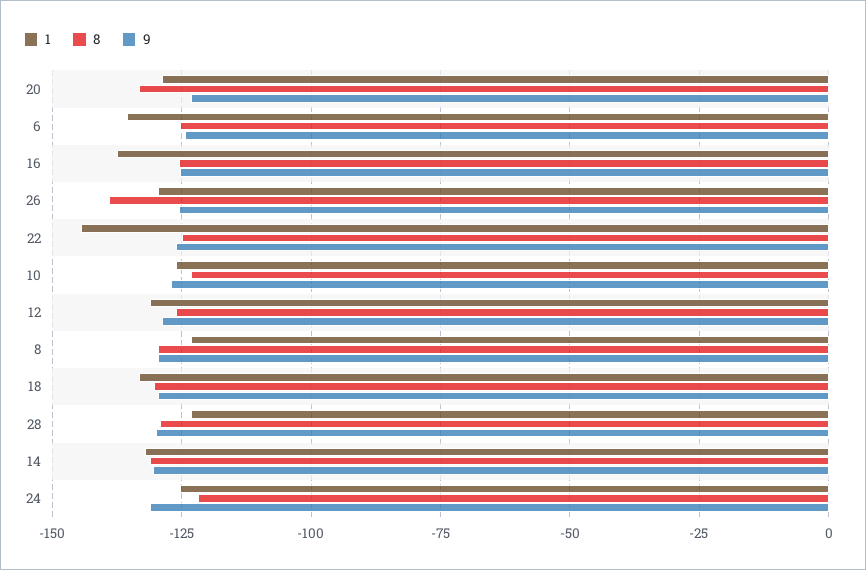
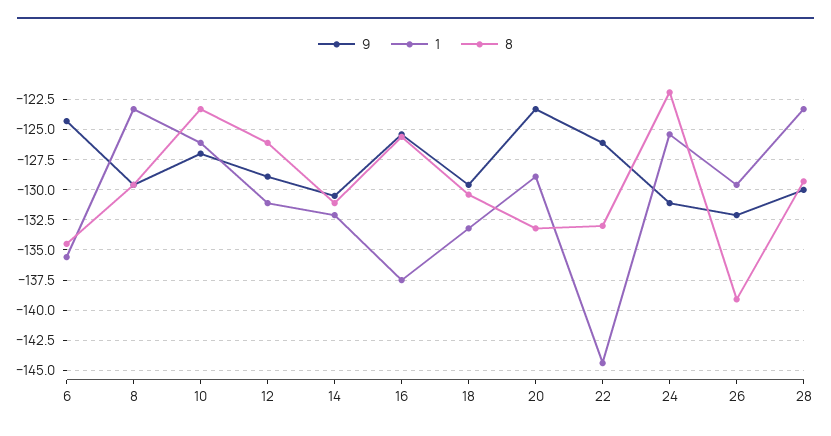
  {
    "1": {
      "20": -129,
      "6": -135.5,
      "16": -137.5,
      "26": -129.5,
      "22": -144.5,
      "10": -126,
      "12": -131,
      "8": -123.5,
      "18": -133,
      "28": -123.5,
      "14": -132,
      "24": -125.5
    },
    "8": {
      "20": -133,
-     "6": -125,
+     "6": -134.5,
      "16": -125.5,
      "26": -139,
-     "22": -125,
+     "22": -133,
      "10": -123.5,
      "12": -126,
      "8": -129.5,
      "18": -130.5,
      "28": -129.5,
      "14": -131,
      "24": -122
    },
    "9": {
      "20": -123.5,
      "6": -124.5,
      "16": -125.5,
-     "26": -125,
+     "26": -132,
      "22": -126,
      "10": -127,
      "12": -129,
      "8": -129.5,
      "18": -129.5,
      "28": -130,
      "14": -130.5,
      "24": -131
    }
  }

